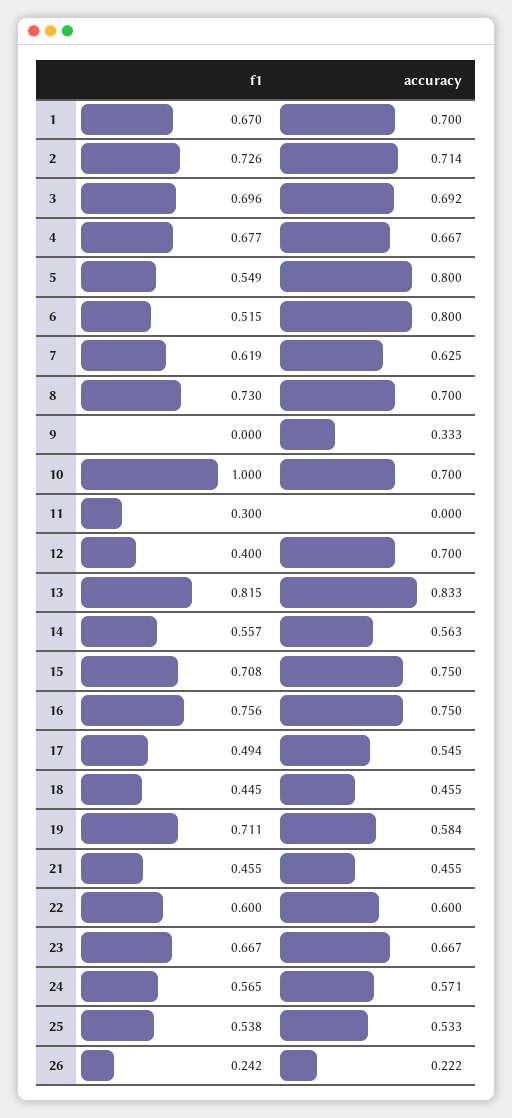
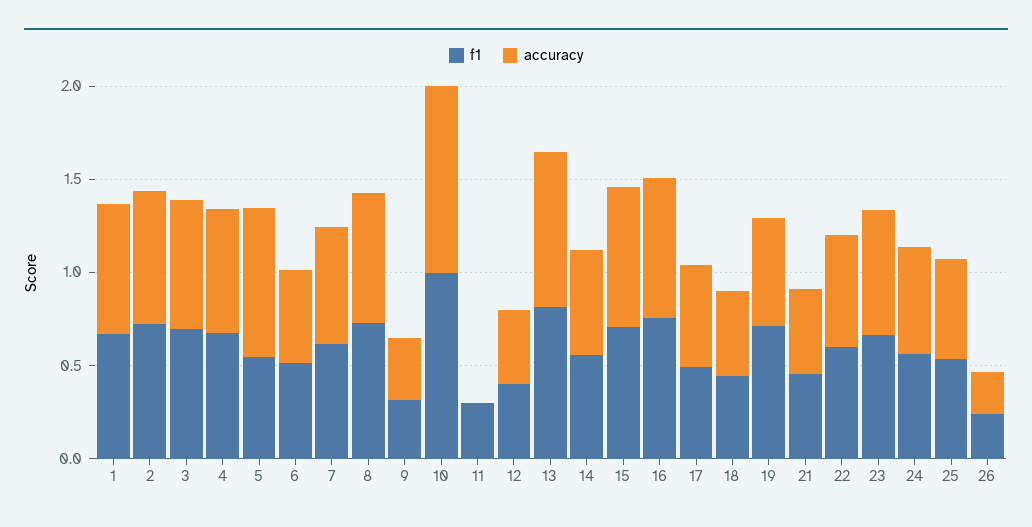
  {
    "f1": {
      "1": 0.67,
      "2": 0.726,
      "3": 0.696,
      "4": 0.677,
      "5": 0.549,
      "6": 0.515,
      "7": 0.619,
      "8": 0.73,
-     "9": 0,
+     "9": 0.3,
      "10": 1,
      "11": 0.3,
      "12": 0.4,
      "13": 0.815,
      "14": 0.557,
      "15": 0.708,
      "16": 0.756,
      "17": 0.494,
      "18": 0.445,
      "19": 0.711,
      "21": 0.455,
      "22": 0.6,
      "23": 0.667,
      "24": 0.565,
      "25": 0.538,
      "26": 0.242
    },
    "accuracy": {
      "1": 0.7,
      "2": 0.714,
      "3": 0.692,
      "4": 0.667,
      "5": 0.8,
-     "6": 0.8,
+     "6": 0.5,
      "7": 0.625,
      "8": 0.7,
      "9": 0.333,
-     "10": 0.7,
+     "10": 1,
      "11": 0,
-     "12": 0.7,
+     "12": 0.4,
      "13": 0.833,
      "14": 0.563,
      "15": 0.75,
      "16": 0.75,
      "17": 0.545,
      "18": 0.455,
      "19": 0.584,
      "21": 0.455,
      "22": 0.6,
      "23": 0.667,
      "24": 0.571,
      "25": 0.533,
      "26": 0.222
    }
  }

